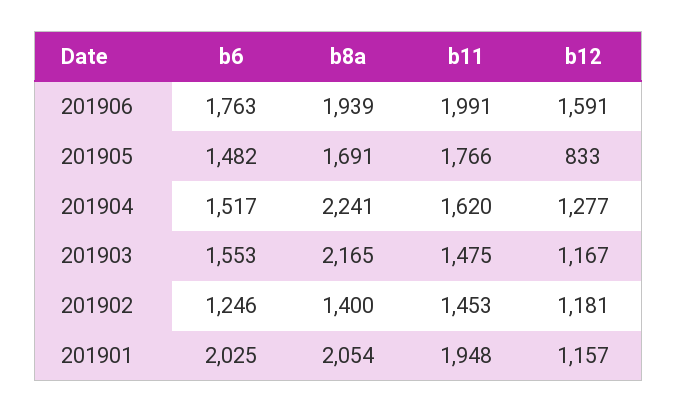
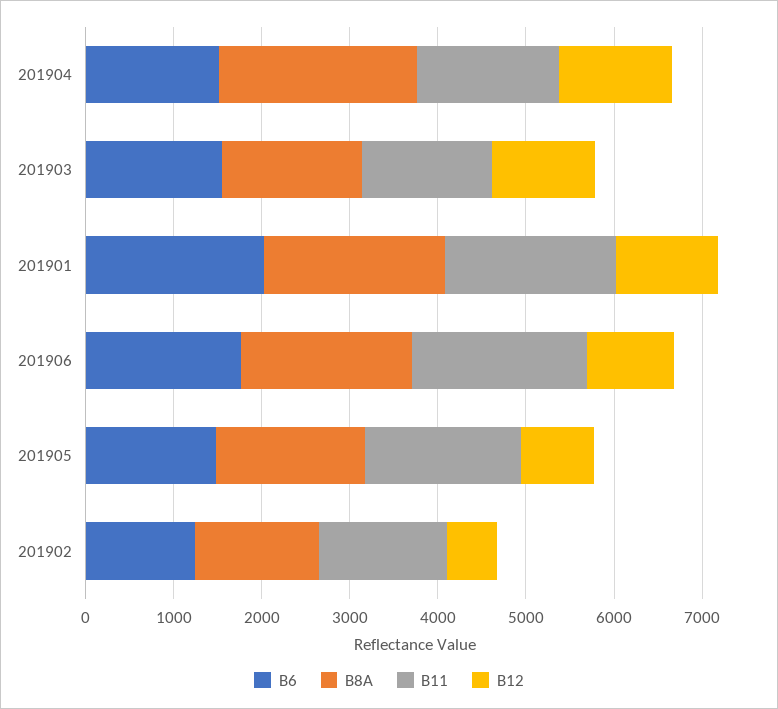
  {
    "b6": {
      "201906": 1763,
      "201905": 1482,
      "201904": 1517,
      "201903": 1553,
      "201902": 1246,
      "201901": 2025
    },
    "b8a": {
      "201906": 1939,
      "201905": 1691,
      "201904": 2241,
-     "201903": 2165,
+     "201903": 1600,
      "201902": 1400,
      "201901": 2054
    },
    "b11": {
      "201906": 1991,
      "201905": 1766,
      "201904": 1620,
      "201903": 1475,
      "201902": 1453,
      "201901": 1948
    },
    "b12": {
-     "201906": 1591,
+     "201906": 1000,
      "201905": 833,
      "201904": 1277,
      "201903": 1167,
-     "201902": 1181,
+     "201902": 600,
      "201901": 1157
    }
  }

